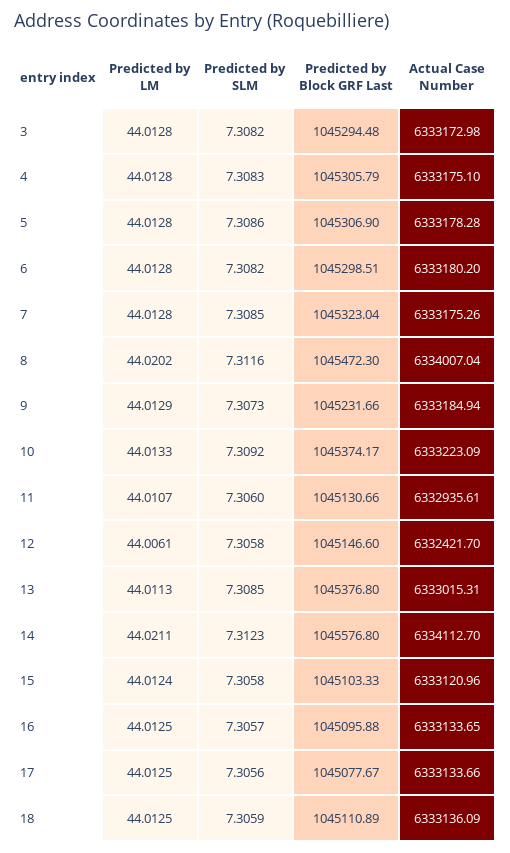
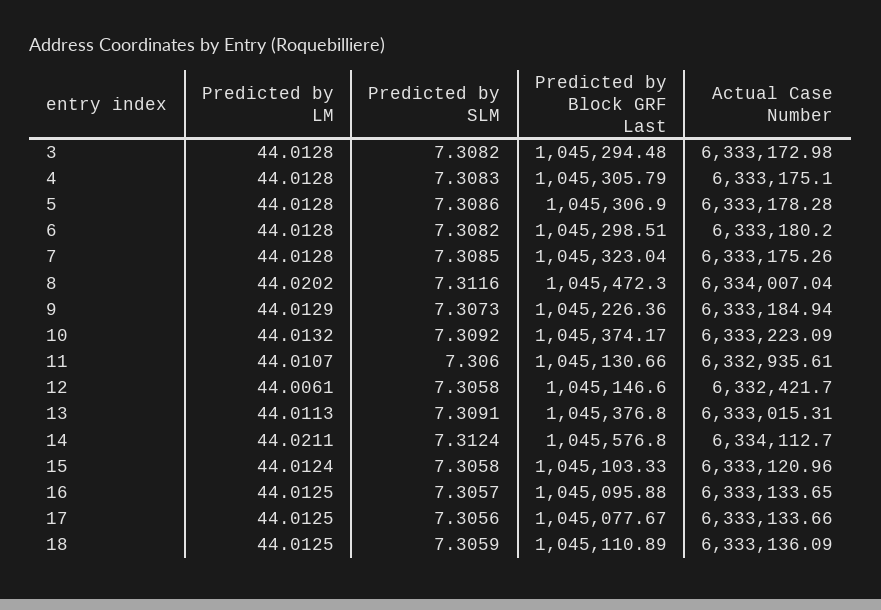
  {
    "Predicted by LM": {
      "3": 44.0128,
      "4": 44.0128,
      "5": 44.0128,
      "6": 44.0128,
      "7": 44.0128,
      "8": 44.0202,
      "9": 44.0129,
-     "10": 44.0133,
+     "10": 44.0132,
      "11": 44.0107,
      "12": 44.0061,
      "13": 44.0113,
      "14": 44.0211,
      "15": 44.0124,
      "16": 44.0125,
      "17": 44.0125,
      "18": 44.0125
    },
    "Predicted by SLM": {
      "3": 7.3082,
      "4": 7.3083,
      "5": 7.3086,
      "6": 7.3082,
      "7": 7.3085,
      "8": 7.3116,
      "9": 7.3073,
      "10": 7.3092,
      "11": 7.306,
      "12": 7.3058,
-     "13": 7.3085,
+     "13": 7.3091,
-     "14": 7.3123,
+     "14": 7.3124,
      "15": 7.3058,
      "16": 7.3057,
      "17": 7.3056,
      "18": 7.3059
    },
    "Predicted by Block GRF Last": {
      "3": 1045294.48,
      "4": 1045305.79,
      "5": 1045306.9,
      "6": 1045298.51,
      "7": 1045323.04,
      "8": 1045472.3,
-     "9": 1045231.66,
+     "9": 1045226.36,
      "10": 1045374.17,
      "11": 1045130.66,
      "12": 1045146.6,
      "13": 1045376.8,
      "14": 1045576.8,
      "15": 1045103.33,
      "16": 1045095.88,
      "17": 1045077.67,
      "18": 1045110.89
    },
    "Actual Case Number": {
      "3": 6333172.98,
      "4": 6333175.1,
      "5": 6333178.28,
      "6": 6333180.2,
      "7": 6333175.26,
      "8": 6334007.04,
      "9": 6333184.94,
      "10": 6333223.09,
      "11": 6332935.61,
      "12": 6332421.7,
      "13": 6333015.31,
      "14": 6334112.7,
      "15": 6333120.96,
      "16": 6333133.65,
      "17": 6333133.66,
      "18": 6333136.09
    }
  }

